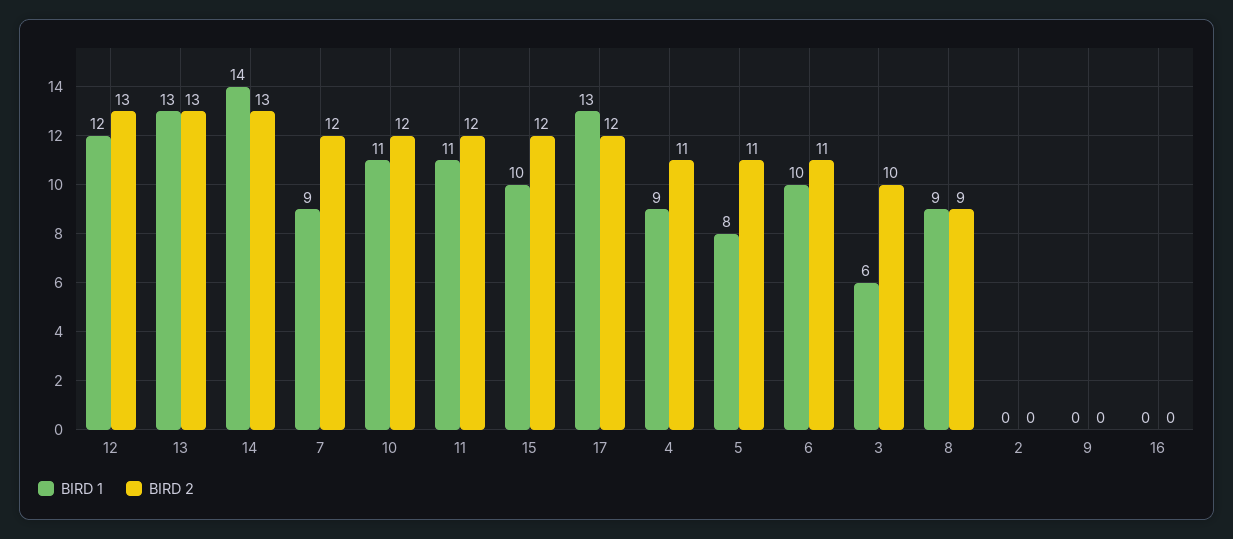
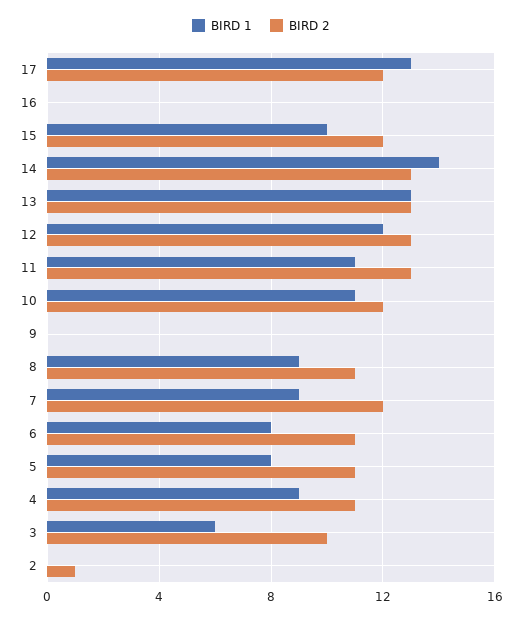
  {
    "BIRD 1": {
      "12": 12,
      "13": 13,
      "14": 14,
      "7": 9,
      "10": 11,
      "11": 11,
      "15": 10,
      "17": 13,
      "4": 9,
      "5": 8,
-     "6": 10,
+     "6": 8,
      "3": 6,
      "8": 9,
      "2": 0,
      "9": 0,
      "16": 0
    },
    "BIRD 2": {
      "12": 13,
      "13": 13,
      "14": 13,
      "7": 12,
      "10": 12,
-     "11": 12,
+     "11": 13,
      "15": 12,
      "17": 12,
      "4": 11,
      "5": 11,
      "6": 11,
      "3": 10,
-     "8": 9,
+     "8": 11,
-     "2": 0,
+     "2": 1,
      "9": 0,
      "16": 0
    }
  }

